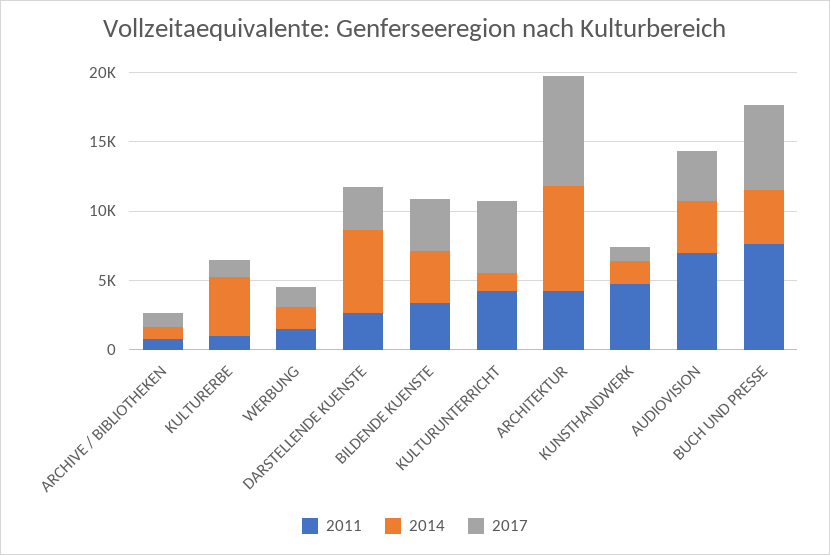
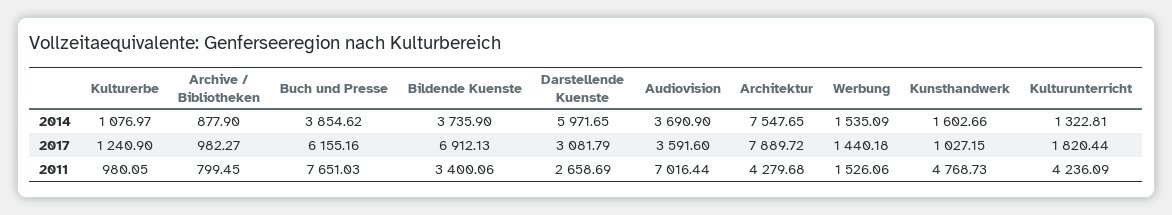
  {
    "2011": {
      "ARCHIVE / BIBLIOTHEKEN": 799.45,
      "KULTURERBE": 980.05,
      "WERBUNG": 1526.06,
      "DARSTELLENDE KUENSTE": 2658.69,
      "BILDENDE KUENSTE": 3400.06,
      "KULTURUNTERRICHT": 4236.09,
      "ARCHITEKTUR": 4279.68,
      "KUNSTHANDWERK": 4768.73,
      "AUDIOVISION": 7016.44,
      "BUCH UND PRESSE": 7651.03
    },
    "2014": {
      "ARCHIVE / BIBLIOTHEKEN": 877.9,
-     "KULTURERBE": 4000,
+     "KULTURERBE": 1076.97,
      "WERBUNG": 1535.09,
      "DARSTELLENDE KUENSTE": 5971.65,
      "BILDENDE KUENSTE": 3735.9,
      "KULTURUNTERRICHT": 1322.81,
      "ARCHITEKTUR": 7547.65,
      "KUNSTHANDWERK": 1602.66,
      "AUDIOVISION": 3690.9,
      "BUCH UND PRESSE": 3854.62
    },
    "2017": {
      "ARCHIVE / BIBLIOTHEKEN": 982.27,
      "KULTURERBE": 1240.9,
      "WERBUNG": 1440.18,
      "DARSTELLENDE KUENSTE": 3081.79,
-     "BILDENDE KUENSTE": 4000,
+     "BILDENDE KUENSTE": 6912.13,
-     "KULTURUNTERRICHT": 5000,
+     "KULTURUNTERRICHT": 1820.44,
      "ARCHITEKTUR": 7889.72,
      "KUNSTHANDWERK": 1027.15,
      "AUDIOVISION": 3591.6,
      "BUCH UND PRESSE": 6155.16
    }
  }

